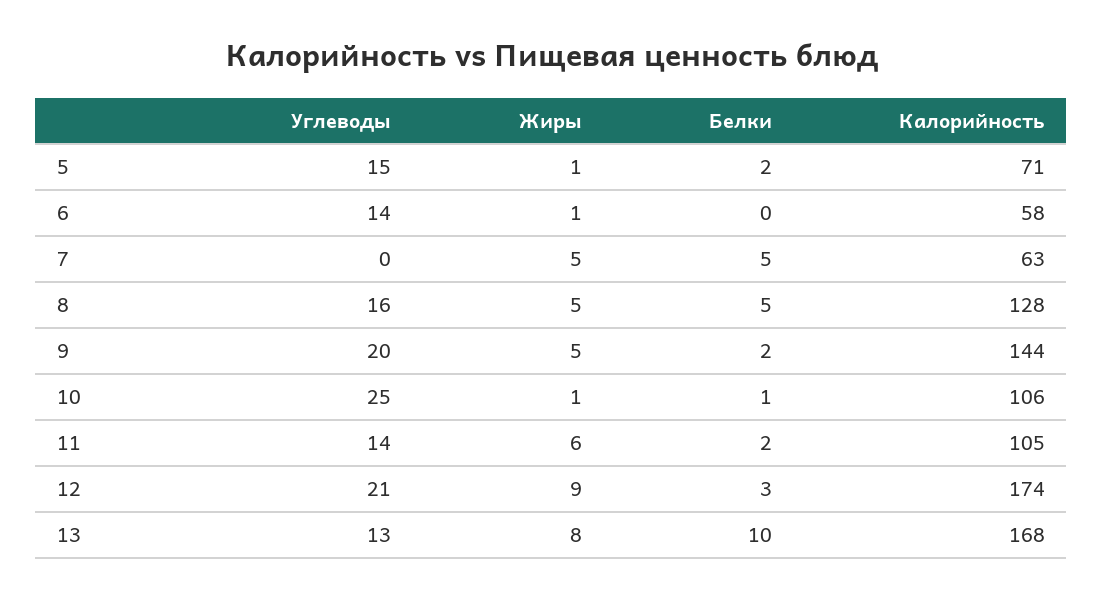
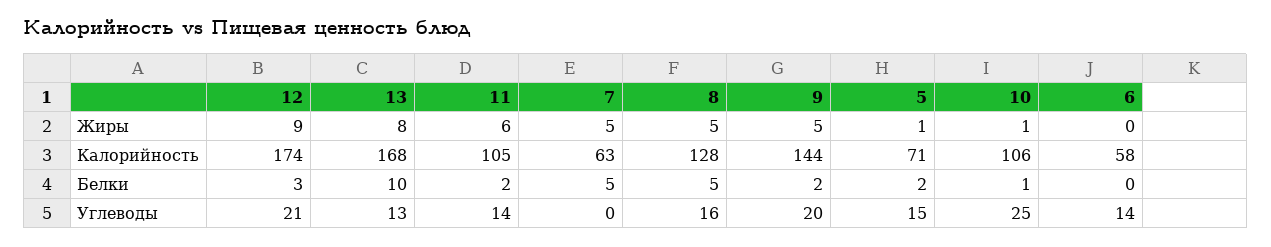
  {
    "Углеводы": {
      "5": 15,
      "6": 14,
      "7": 0,
      "8": 16,
      "9": 20,
      "10": 25,
      "11": 14,
      "12": 21,
      "13": 13
    },
    "Жиры": {
      "5": 1,
-     "6": 1,
+     "6": 0,
      "7": 5,
      "8": 5,
      "9": 5,
      "10": 1,
      "11": 6,
      "12": 9,
      "13": 8
    },
    "Белки": {
      "5": 2,
      "6": 0,
      "7": 5,
      "8": 5,
      "9": 2,
      "10": 1,
      "11": 2,
      "12": 3,
      "13": 10
    },
    "Калорийность": {
      "5": 71,
      "6": 58,
      "7": 63,
      "8": 128,
      "9": 144,
      "10": 106,
      "11": 105,
      "12": 174,
      "13": 168
    }
  }

